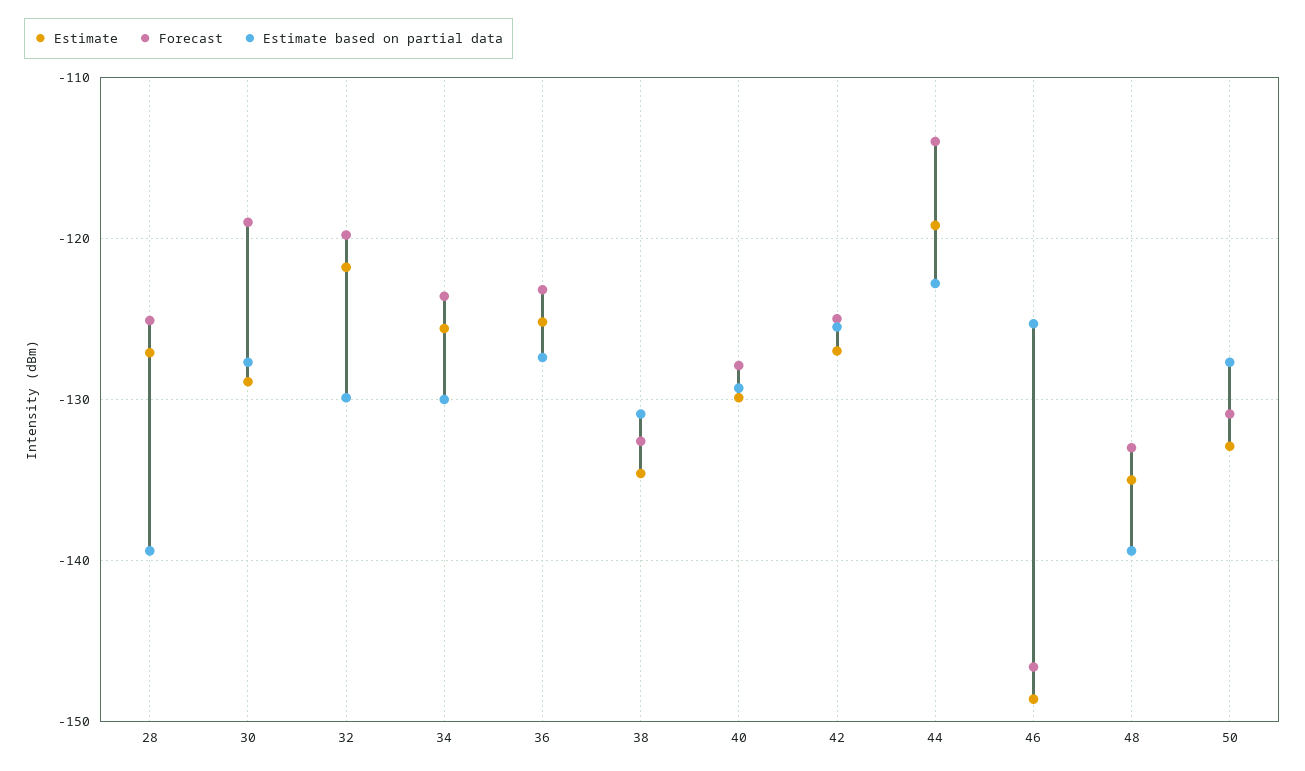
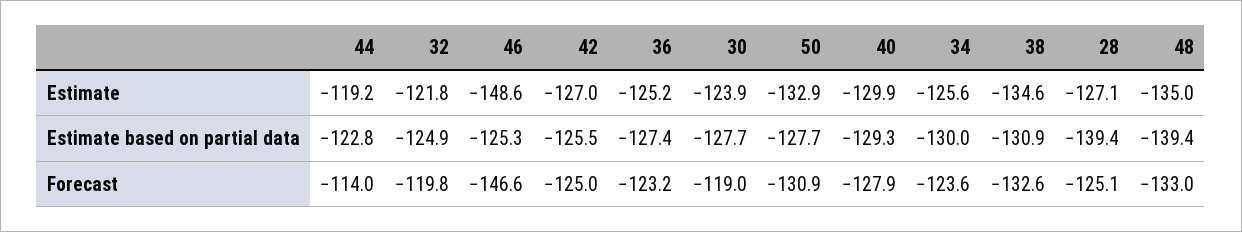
  {
    "Estimate": {
      "28": -127.1,
-     "30": -129,
+     "30": -123.9,
      "32": -121.8,
      "34": -125.6,
      "36": -125.2,
      "38": -134.6,
      "40": -129.9,
      "42": -127,
      "44": -119.2,
      "46": -148.6,
      "48": -135,
      "50": -132.9
    },
    "Forecast": {
      "28": -125.1,
      "30": -119,
      "32": -119.8,
      "34": -123.6,
      "36": -123.2,
      "38": -132.6,
      "40": -127.9,
      "42": -125,
      "44": -114,
      "46": -146.6,
      "48": -133,
      "50": -130.9
    },
    "Estimate based on partial data": {
      "28": -139.4,
      "30": -127.7,
-     "32": -130,
+     "32": -124.9,
      "34": -130,
      "36": -127.4,
      "38": -130.9,
      "40": -129.3,
      "42": -125.5,
      "44": -122.8,
      "46": -125.3,
      "48": -139.4,
      "50": -127.7
    }
  }

